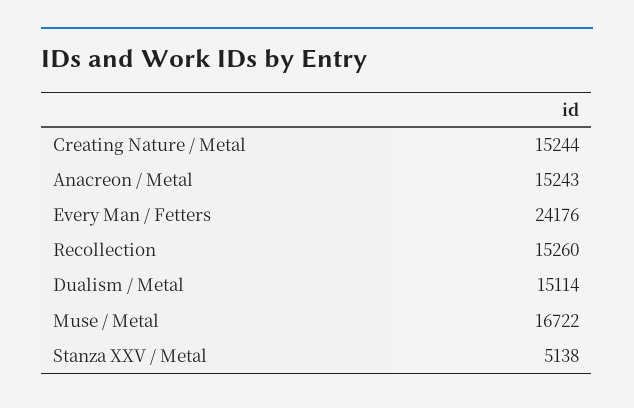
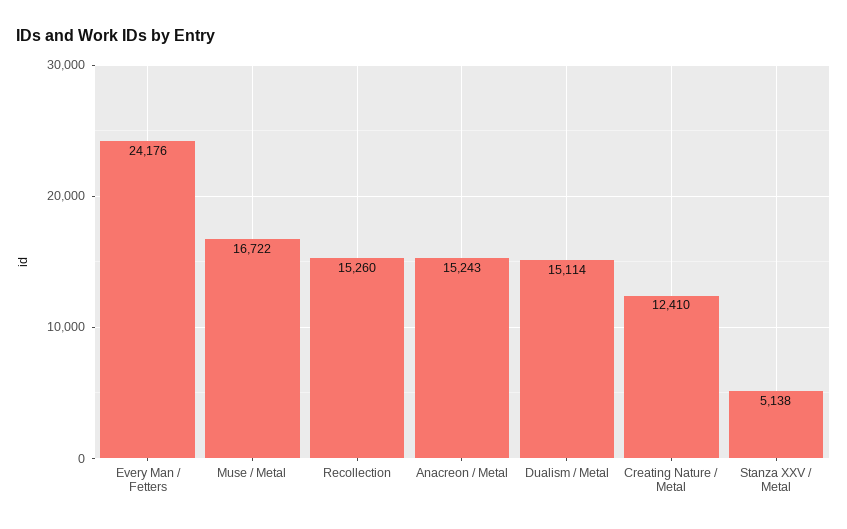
  {
-   "Creating Nature / Metal": 15244,
+   "Creating Nature / Metal": 12410,
    "Anacreon / Metal": 15243,
    "Every Man / Fetters": 24176,
    "Recollection": 15260,
    "Dualism / Metal": 15114,
    "Muse / Metal": 16722,
    "Stanza XXV / Metal": 5138
  }

